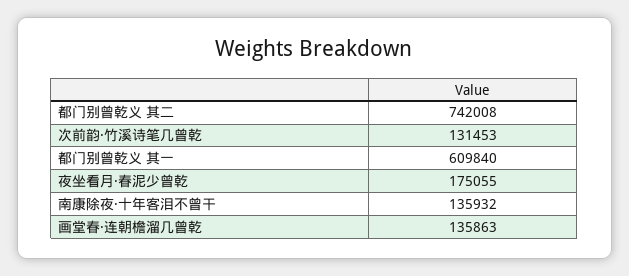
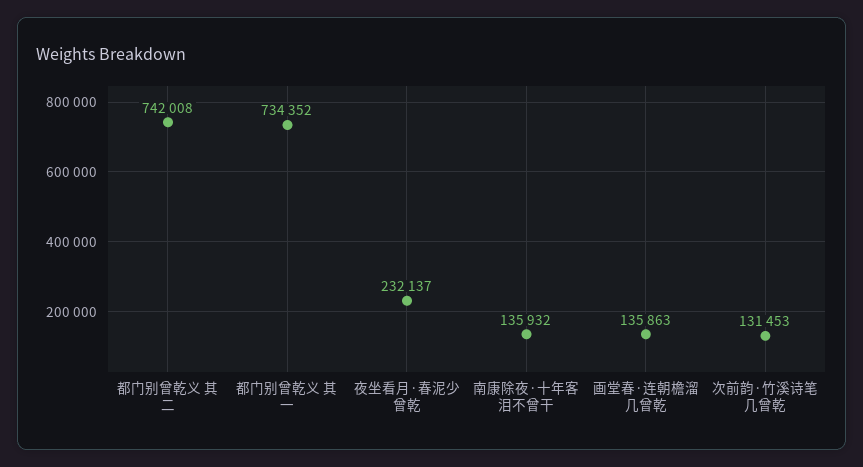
  {
    "都门别曾乾义 其二": 742008,
    "次前韵·竹溪诗笔几曾乾": 131453,
-   "都门别曾乾义 其一": 609840,
+   "都门别曾乾义 其一": 734352,
-   "夜坐看月·春泥少曾乾": 175055,
+   "夜坐看月·春泥少曾乾": 232137,
    "南康除夜·十年客泪不曾干": 135932,
    "画堂春·连朝檐溜几曾乾": 135863
  }

